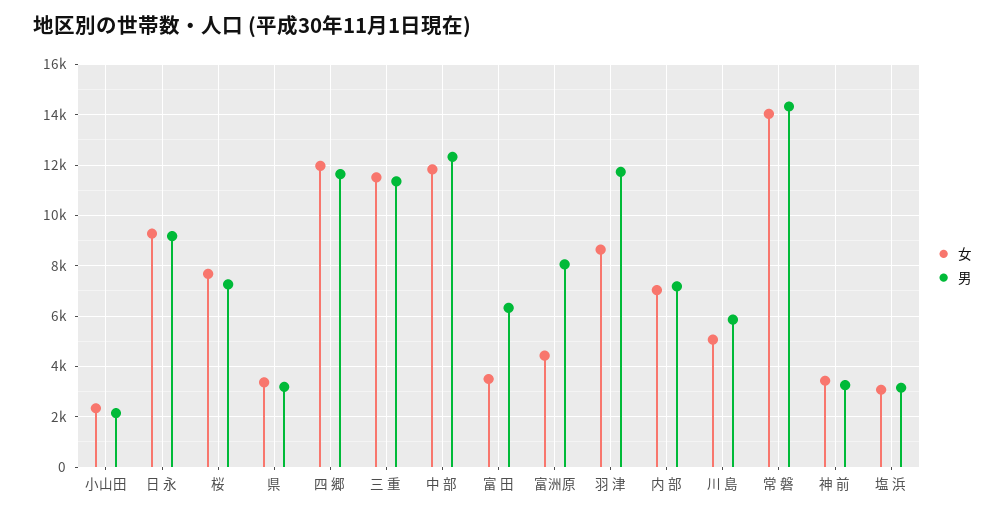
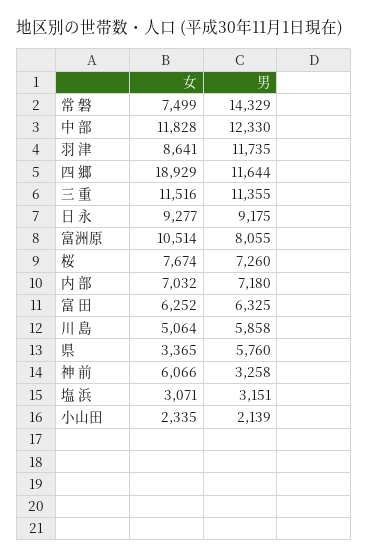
  {
    "女": {
      "小山田": 2335,
      "日 永": 9277,
      "桜": 7674,
      "県": 3365,
-     "四 郷": 12000,
+     "四 郷": 18929,
      "三 重": 11516,
      "中 部": 11828,
-     "富 田": 3500,
+     "富 田": 6252,
-     "富洲原": 4500,
+     "富洲原": 10514,
      "羽 津": 8641,
      "内 部": 7032,
      "川 島": 5064,
-     "常 磐": 14000,
+     "常 磐": 7499,
-     "神 前": 3500,
+     "神 前": 6066,
      "塩 浜": 3071
    },
    "男": {
      "小山田": 2139,
      "日 永": 9175,
      "桜": 7260,
-     "県": 3250,
+     "県": 5760,
      "四 郷": 11644,
      "三 重": 11355,
      "中 部": 12330,
      "富 田": 6325,
      "富洲原": 8055,
      "羽 津": 11735,
      "内 部": 7180,
      "川 島": 5858,
      "常 磐": 14329,
      "神 前": 3258,
      "塩 浜": 3151
    }
  }

